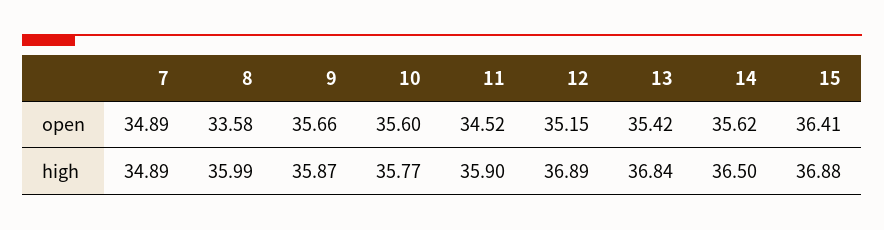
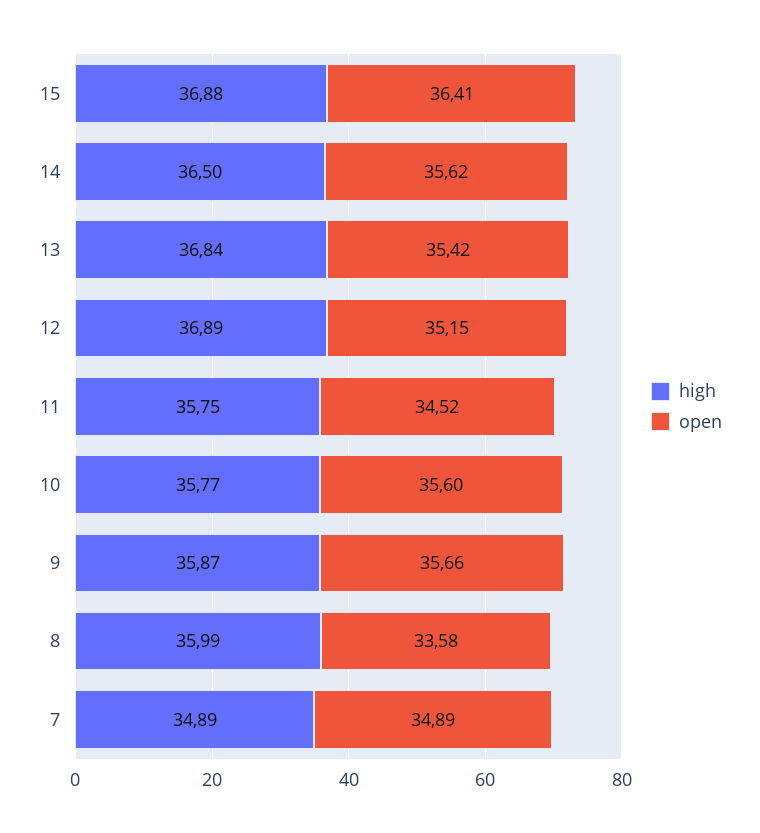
  {
    "open": {
      "7": 34.89,
      "8": 33.58,
      "9": 35.66,
      "10": 35.6,
      "11": 34.52,
      "12": 35.15,
      "13": 35.42,
      "14": 35.62,
      "15": 36.41
    },
    "high": {
      "7": 34.89,
      "8": 35.99,
      "9": 35.87,
      "10": 35.77,
-     "11": 35.9,
+     "11": 35.75,
      "12": 36.89,
      "13": 36.84,
      "14": 36.5,
      "15": 36.88
    }
  }

